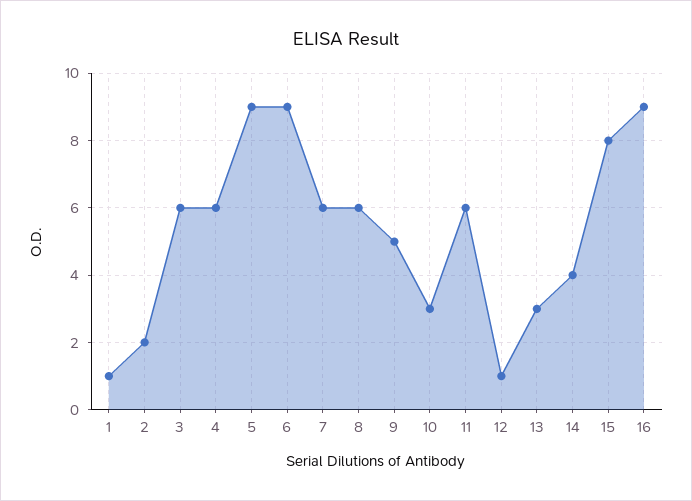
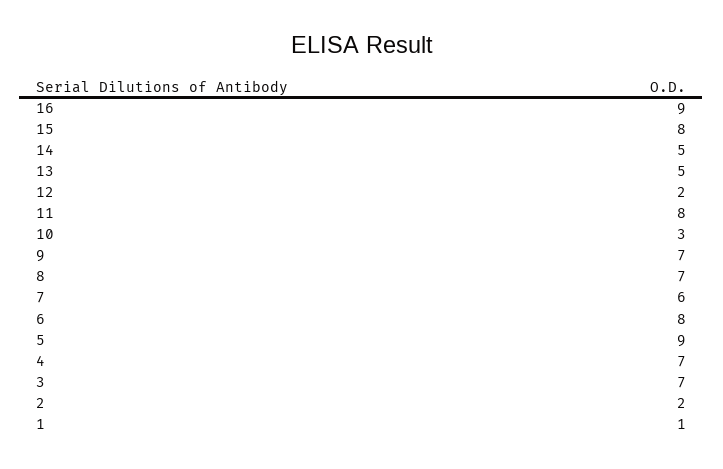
  {
    "1": 1,
    "2": 2,
-   "3": 6,
+   "3": 7,
-   "4": 6,
+   "4": 7,
    "5": 9,
-   "6": 9,
+   "6": 8,
    "7": 6,
-   "8": 6,
+   "8": 7,
-   "9": 5,
+   "9": 7,
    "10": 3,
-   "11": 6,
+   "11": 8,
-   "12": 1,
+   "12": 2,
-   "13": 3,
+   "13": 5,
-   "14": 4,
+   "14": 5,
    "15": 8,
    "16": 9
  }

